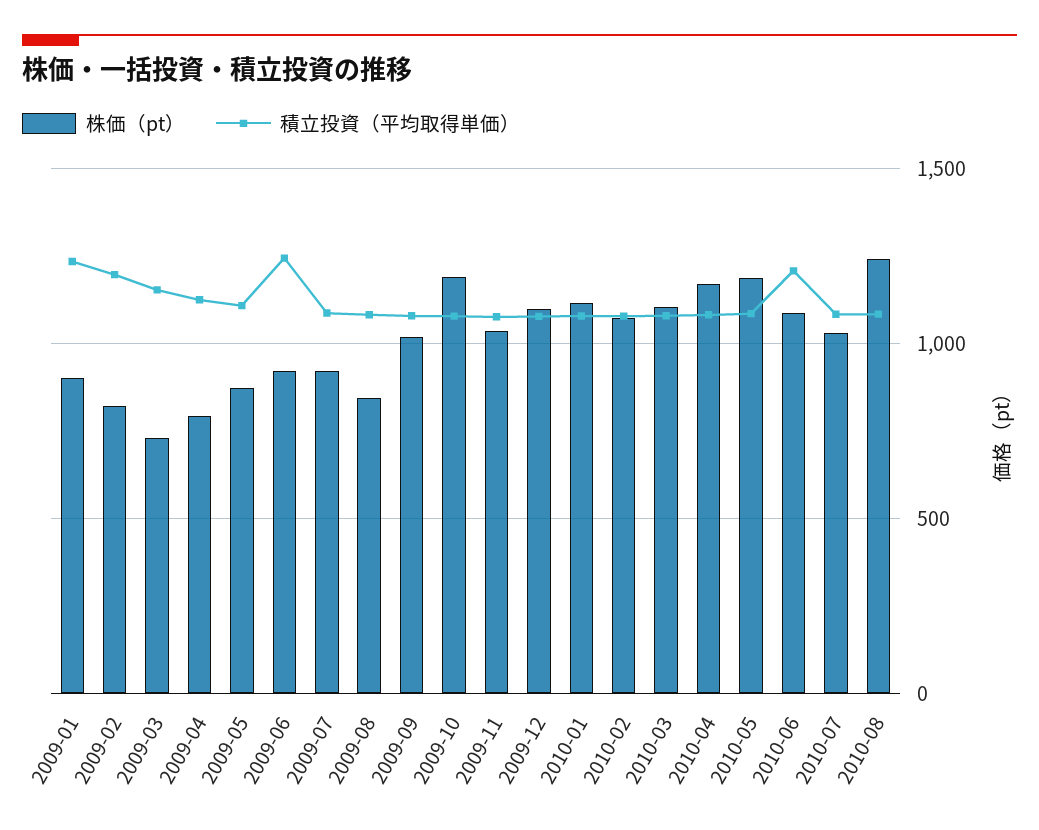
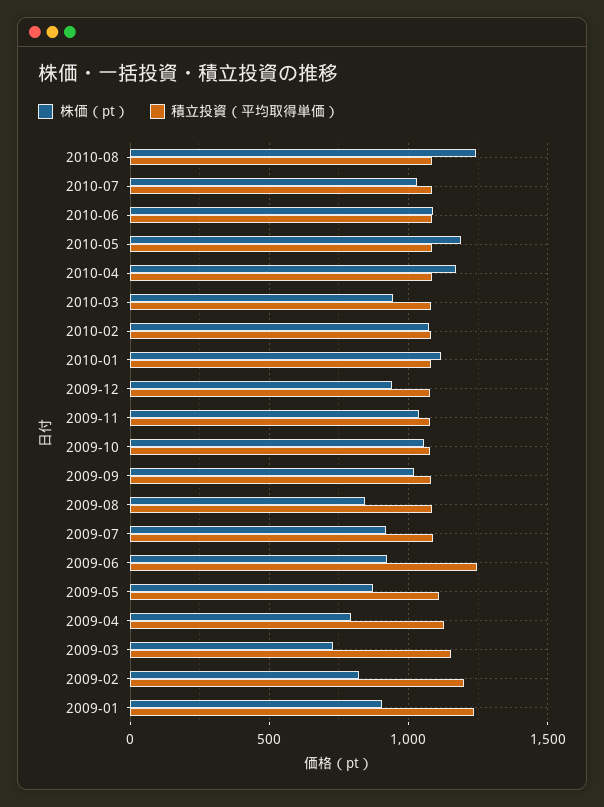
  {
    "株価（pt）": {
      "2009-01": 900,
      "2009-02": 800,
      "2009-03": 750,
      "2009-04": 800,
      "2009-05": 850,
      "2009-06": 900,
      "2009-07": 900,
      "2009-08": 850,
      "2009-09": 1000,
-     "2009-10": 1200,
+     "2009-10": 1050,
      "2009-11": 1050,
-     "2009-12": 1100,
+     "2009-12": 950,
      "2010-01": 1100,
      "2010-02": 1050,
-     "2010-03": 1100,
+     "2010-03": 950,
      "2010-04": 1150,
      "2010-05": 1200,
      "2010-06": 1100,
      "2010-07": 1050,
      "2010-08": 1250
    },
    "積立投資（平均取得単価）": {
      "2009-01": 1250,
      "2009-02": 1200,
      "2009-03": 1150,
      "2009-04": 1150,
      "2009-05": 1100,
      "2009-06": 1250,
      "2009-07": 1100,
      "2009-08": 1100,
      "2009-09": 1100,
      "2009-10": 1100,
      "2009-11": 1100,
      "2009-12": 1100,
      "2010-01": 1100,
      "2010-02": 1100,
      "2010-03": 1100,
      "2010-04": 1100,
      "2010-05": 1100,
-     "2010-06": 1200,
+     "2010-06": 1100,
      "2010-07": 1100,
      "2010-08": 1100
    }
  }

